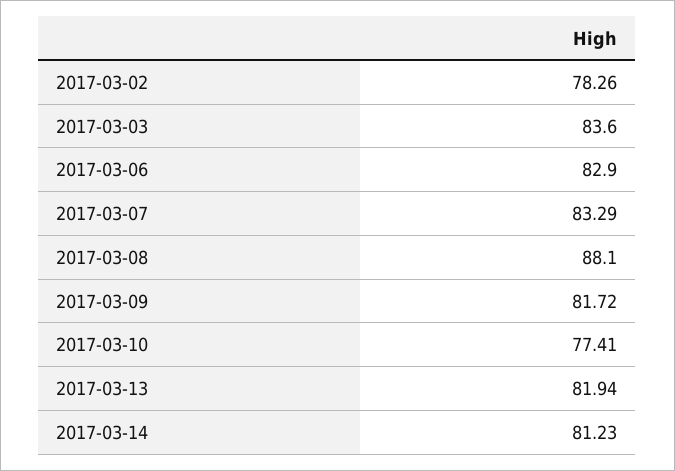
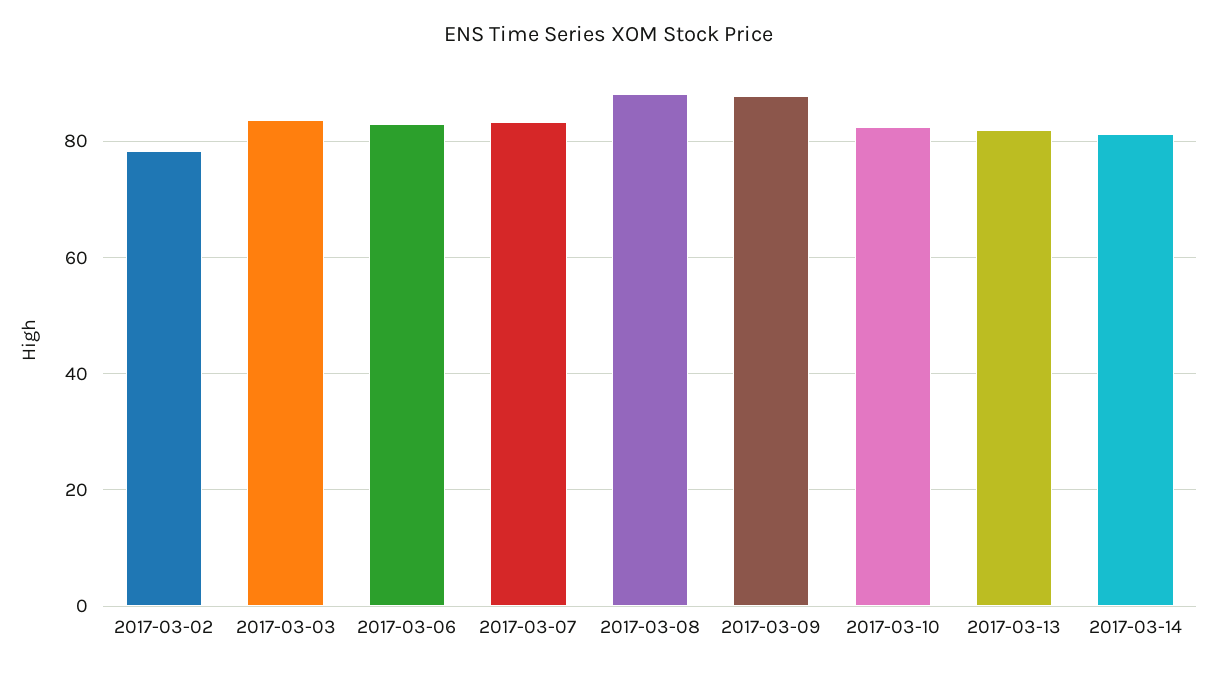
  {
    "2017-03-02": 78.26,
    "2017-03-03": 83.6,
    "2017-03-06": 82.9,
    "2017-03-07": 83.29,
    "2017-03-08": 88.1,
-   "2017-03-09": 81.72,
+   "2017-03-09": 88,
-   "2017-03-10": 77.41,
+   "2017-03-10": 82,
    "2017-03-13": 81.94,
    "2017-03-14": 81.23
  }

